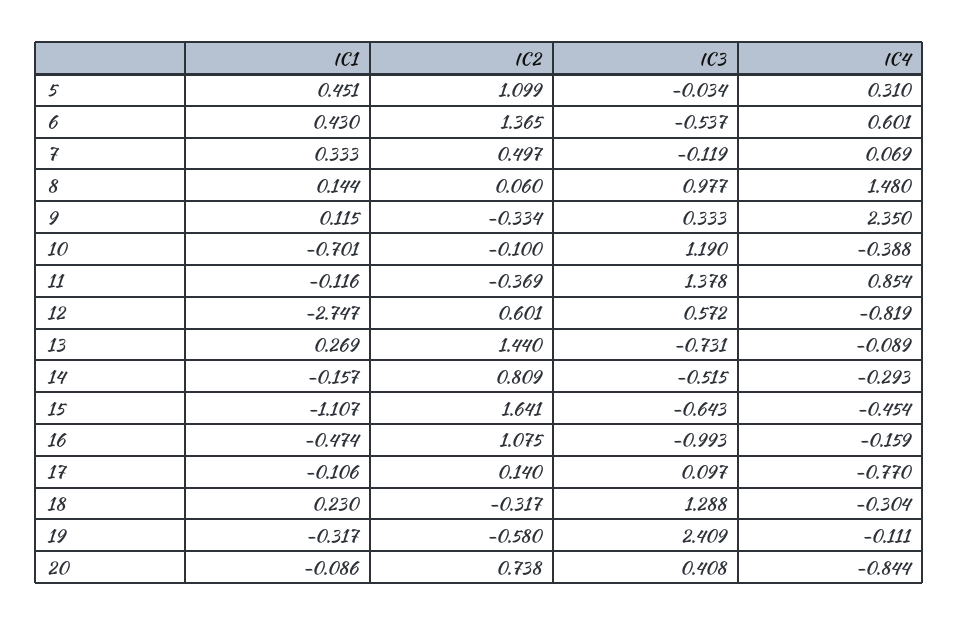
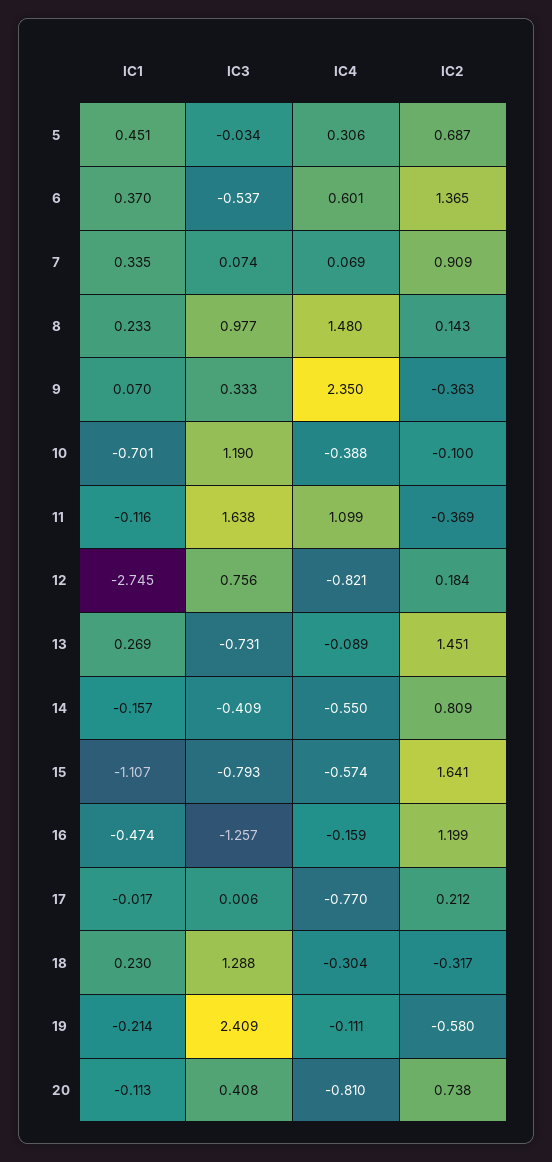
  {
    "IC1": {
      "5": 0.451,
-     "6": 0.43,
+     "6": 0.37,
-     "7": 0.333,
+     "7": 0.335,
-     "8": 0.144,
+     "8": 0.233,
-     "9": 0.115,
+     "9": 0.07,
      "10": -0.701,
      "11": -0.116,
-     "12": -2.747,
+     "12": -2.745,
      "13": 0.269,
      "14": -0.157,
      "15": -1.107,
      "16": -0.474,
-     "17": -0.106,
+     "17": -0.017,
      "18": 0.23,
-     "19": -0.317,
+     "19": -0.214,
-     "20": -0.086
+     "20": -0.113
    },
    "IC2": {
-     "5": 1.099,
+     "5": 0.687,
      "6": 1.365,
-     "7": 0.497,
+     "7": 0.909,
-     "8": 0.06,
+     "8": 0.143,
-     "9": -0.334,
+     "9": -0.363,
      "10": -0.1,
      "11": -0.369,
-     "12": 0.601,
+     "12": 0.184,
-     "13": 1.44,
+     "13": 1.451,
      "14": 0.809,
      "15": 1.641,
-     "16": 1.075,
+     "16": 1.199,
-     "17": 0.14,
+     "17": 0.212,
      "18": -0.317,
      "19": -0.58,
      "20": 0.738
    },
    "IC3": {
      "5": -0.034,
      "6": -0.537,
-     "7": -0.119,
+     "7": 0.074,
      "8": 0.977,
      "9": 0.333,
      "10": 1.19,
-     "11": 1.378,
+     "11": 1.638,
-     "12": 0.572,
+     "12": 0.756,
      "13": -0.731,
-     "14": -0.515,
+     "14": -0.409,
-     "15": -0.643,
+     "15": -0.793,
-     "16": -0.993,
+     "16": -1.257,
-     "17": 0.097,
+     "17": 0.006,
      "18": 1.288,
      "19": 2.409,
      "20": 0.408
    },
    "IC4": {
-     "5": 0.31,
+     "5": 0.306,
      "6": 0.601,
      "7": 0.069,
      "8": 1.48,
      "9": 2.35,
      "10": -0.388,
-     "11": 0.854,
+     "11": 1.099,
-     "12": -0.819,
+     "12": -0.821,
      "13": -0.089,
-     "14": -0.293,
+     "14": -0.55,
-     "15": -0.454,
+     "15": -0.574,
      "16": -0.159,
      "17": -0.77,
      "18": -0.304,
      "19": -0.111,
-     "20": -0.844
+     "20": -0.81
    }
  }

